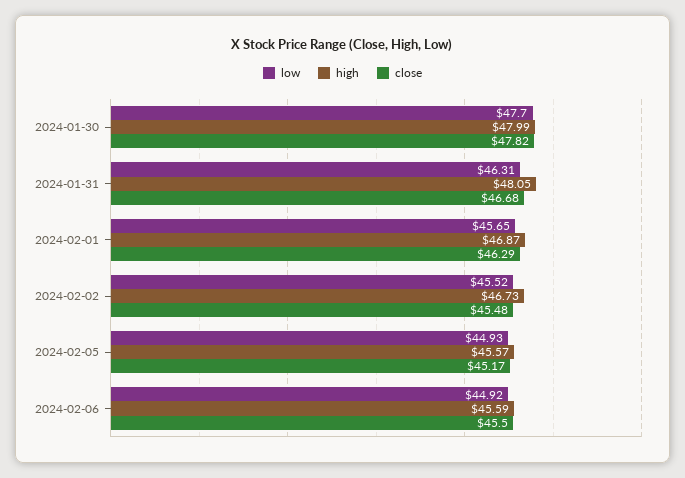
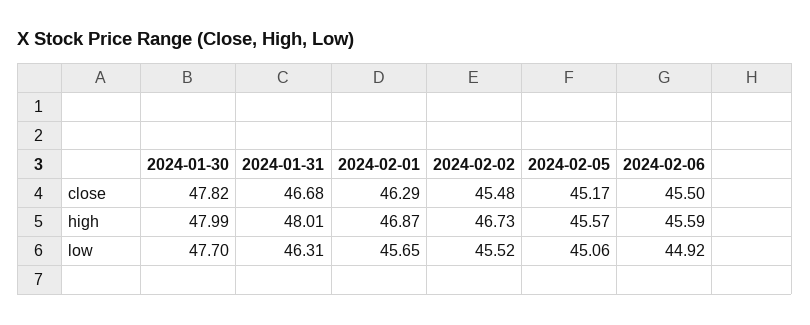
  {
    "low": {
      "2024-01-30": 47.7,
      "2024-01-31": 46.31,
      "2024-02-01": 45.65,
      "2024-02-02": 45.52,
-     "2024-02-05": 44.93,
+     "2024-02-05": 45.06,
      "2024-02-06": 44.92
    },
    "high": {
      "2024-01-30": 47.99,
-     "2024-01-31": 48.05,
+     "2024-01-31": 48.01,
      "2024-02-01": 46.87,
      "2024-02-02": 46.73,
      "2024-02-05": 45.57,
      "2024-02-06": 45.59
    },
    "close": {
      "2024-01-30": 47.82,
      "2024-01-31": 46.68,
      "2024-02-01": 46.29,
      "2024-02-02": 45.48,
      "2024-02-05": 45.17,
      "2024-02-06": 45.5
    }
  }

